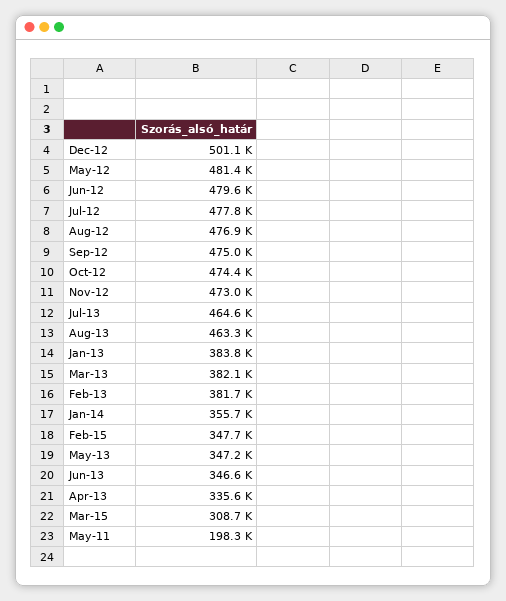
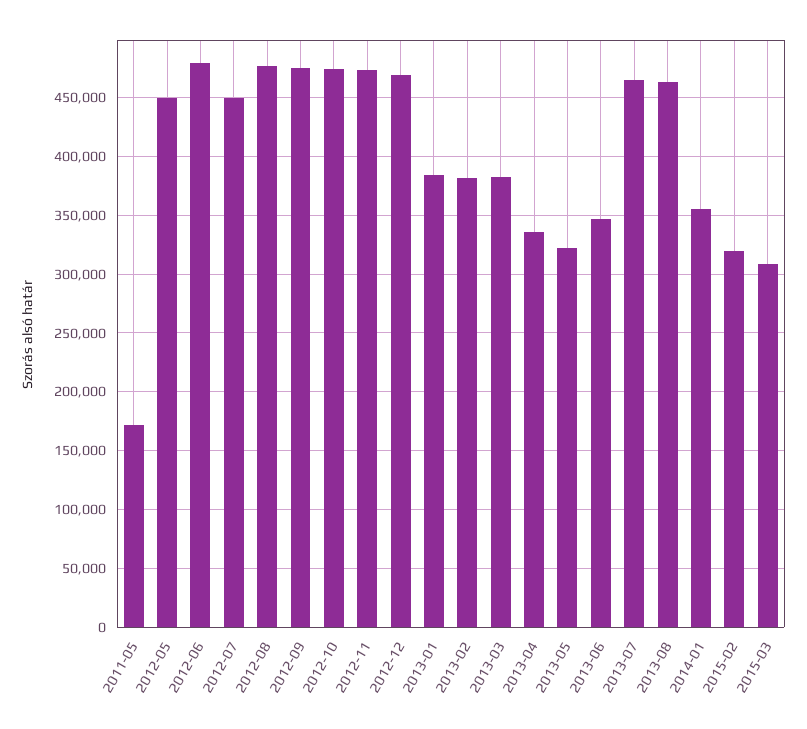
  {
-   "Dec-12": 501100,
+   "Dec-12": 470000,
-   "May-12": 481400,
+   "May-12": 450000,
    "Jun-12": 479600,
-   "Jul-12": 477800,
+   "Jul-12": 450000,
    "Aug-12": 476900,
    "Sep-12": 475000,
    "Oct-12": 474400,
    "Nov-12": 473000,
    "Jul-13": 464600,
    "Aug-13": 463300,
    "Jan-13": 383800,
    "Mar-13": 382100,
    "Feb-13": 381700,
    "Jan-14": 355700,
-   "Feb-15": 347700,
+   "Feb-15": 320000,
-   "May-13": 347200,
+   "May-13": 320000,
    "Jun-13": 346600,
    "Apr-13": 335600,
    "Mar-15": 308700,
-   "May-11": 198300
+   "May-11": 170000
  }

